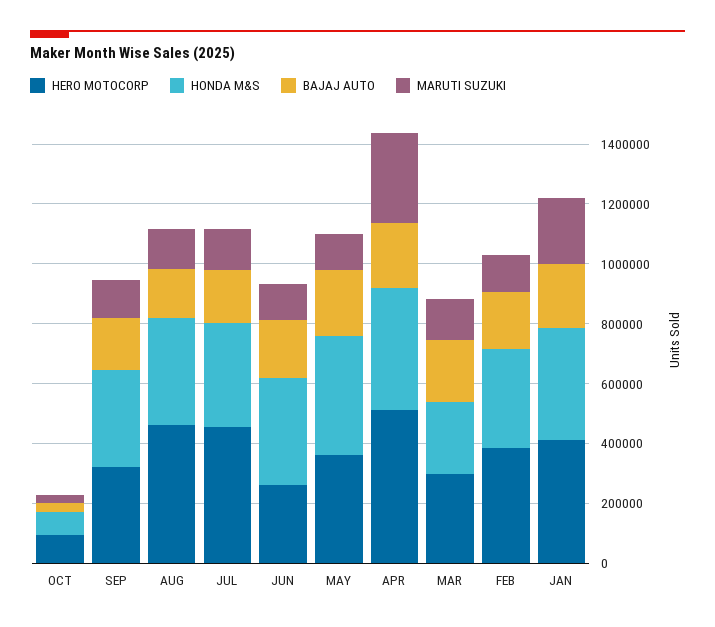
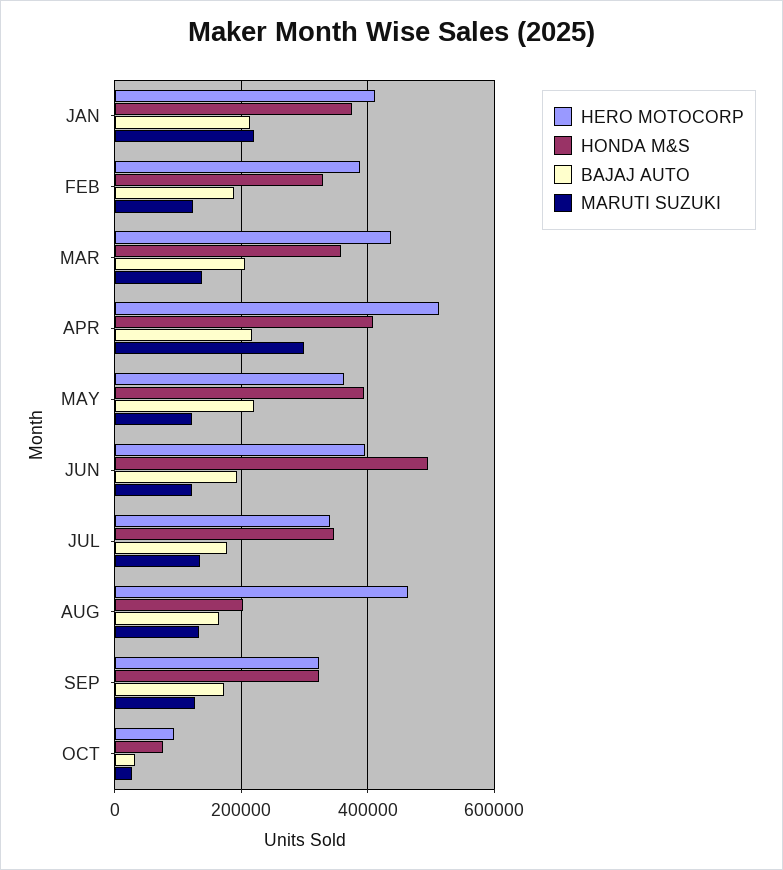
  {
    "HERO MOTOCORP": {
      "OCT": 100000,
      "SEP": 320000,
      "AUG": 460000,
-     "JUL": 450000,
+     "JUL": 340000,
-     "JUN": 250000,
+     "JUN": 400000,
      "MAY": 360000,
      "APR": 520000,
-     "MAR": 300000,
+     "MAR": 440000,
      "FEB": 380000,
      "JAN": 420000
    },
    "HONDA M&S": {
      "OCT": 80000,
      "SEP": 320000,
-     "AUG": 350000,
+     "AUG": 200000,
      "JUL": 340000,
-     "JUN": 350000,
+     "JUN": 500000,
      "MAY": 400000,
      "APR": 400000,
-     "MAR": 250000,
+     "MAR": 360000,
      "FEB": 320000,
      "JAN": 380000
    },
    "BAJAJ AUTO": {
      "OCT": 40000,
      "SEP": 180000,
      "AUG": 160000,
      "JUL": 180000,
      "JUN": 200000,
      "MAY": 220000,
      "APR": 220000,
      "MAR": 200000,
      "FEB": 180000,
      "JAN": 220000
    },
    "MARUTI SUZUKI": {
      "OCT": 20000,
      "SEP": 120000,
      "AUG": 140000,
      "JUL": 140000,
      "JUN": 120000,
      "MAY": 120000,
      "APR": 300000,
      "MAR": 140000,
      "FEB": 120000,
      "JAN": 220000
    }
  }

